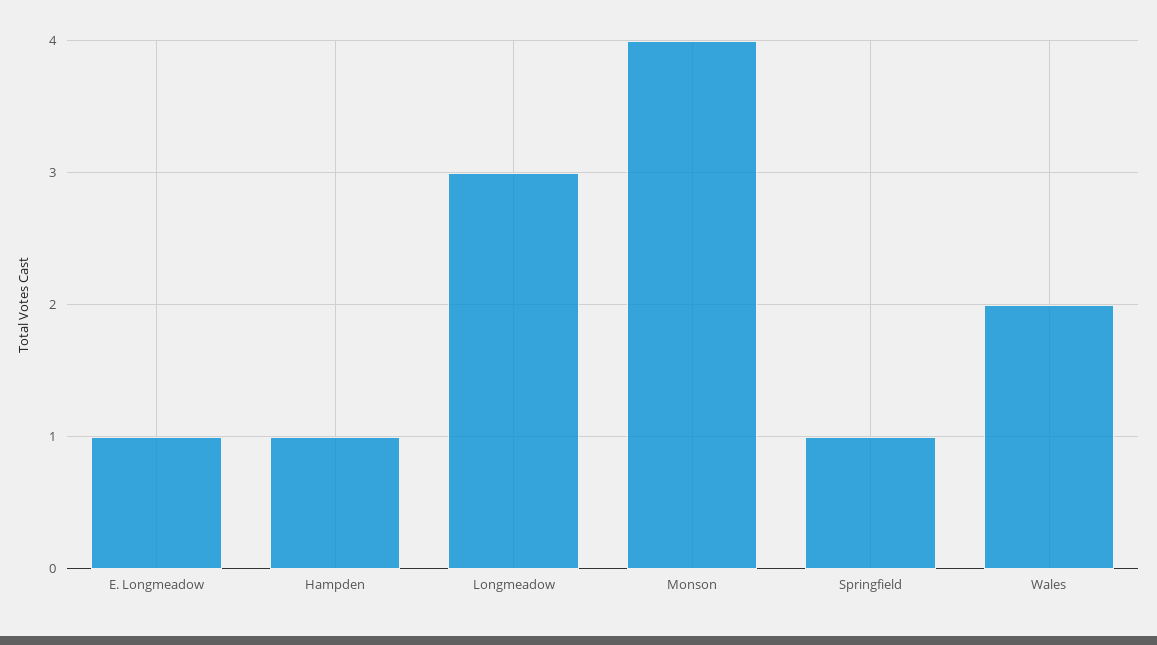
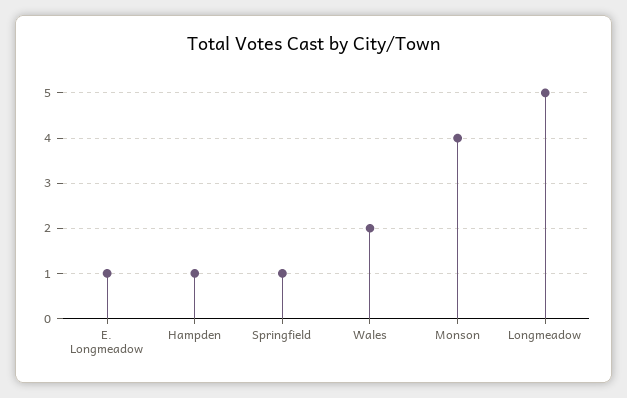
  {
    "E. Longmeadow": 1,
    "Hampden": 1,
-   "Longmeadow": 3,
+   "Longmeadow": 5,
    "Monson": 4,
    "Springfield": 1,
    "Wales": 2
  }

